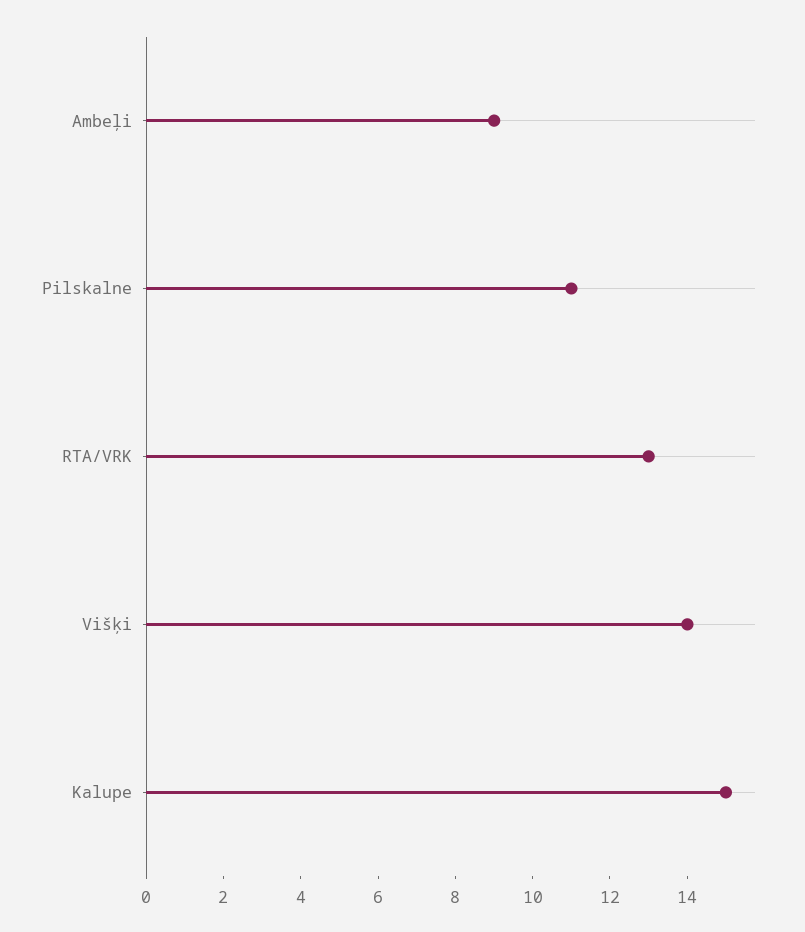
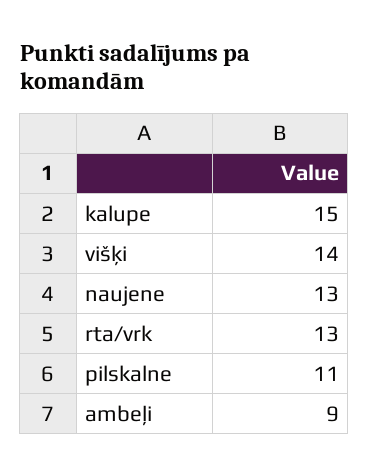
  {
    "Ambeļi": 9,
    "Pilskalne": 11,
    "RTA/VRK": 13,
    "Višķi": 14,
-   "Kalupe": 15
+   "Kalupe": 15,
+   "naujene": 13
  }

